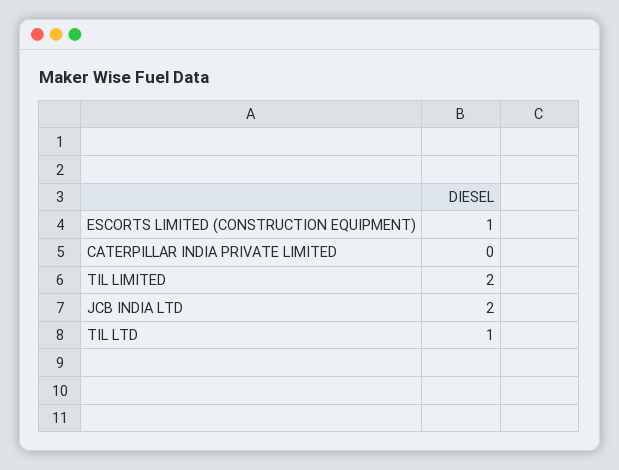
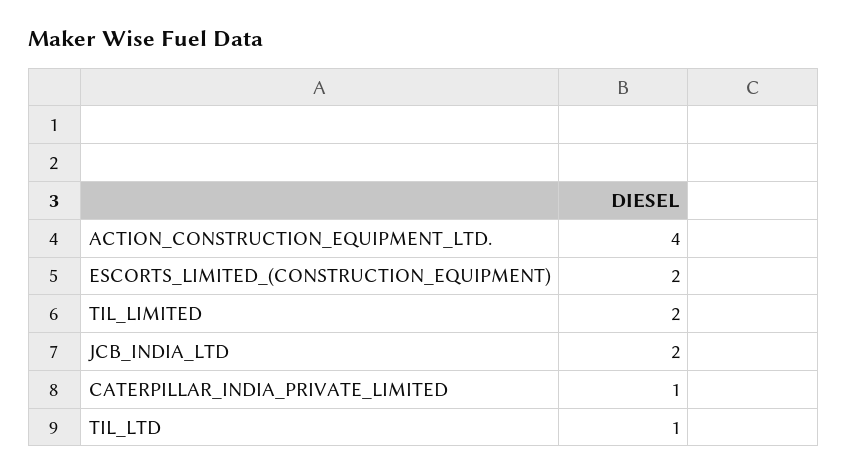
  {
-   "ESCORTS LIMITED (CONSTRUCTION EQUIPMENT)": 1,
+   "ESCORTS LIMITED (CONSTRUCTION EQUIPMENT)": 2,
-   "CATERPILLAR INDIA PRIVATE LIMITED": 0,
+   "CATERPILLAR INDIA PRIVATE LIMITED": 1,
    "TIL LIMITED": 2,
    "JCB INDIA LTD": 2,
-   "TIL LTD": 1
+   "TIL LTD": 1,
+   "ACTION_CONSTRUCTION_EQUIPMENT_LTD.": 4
  }

